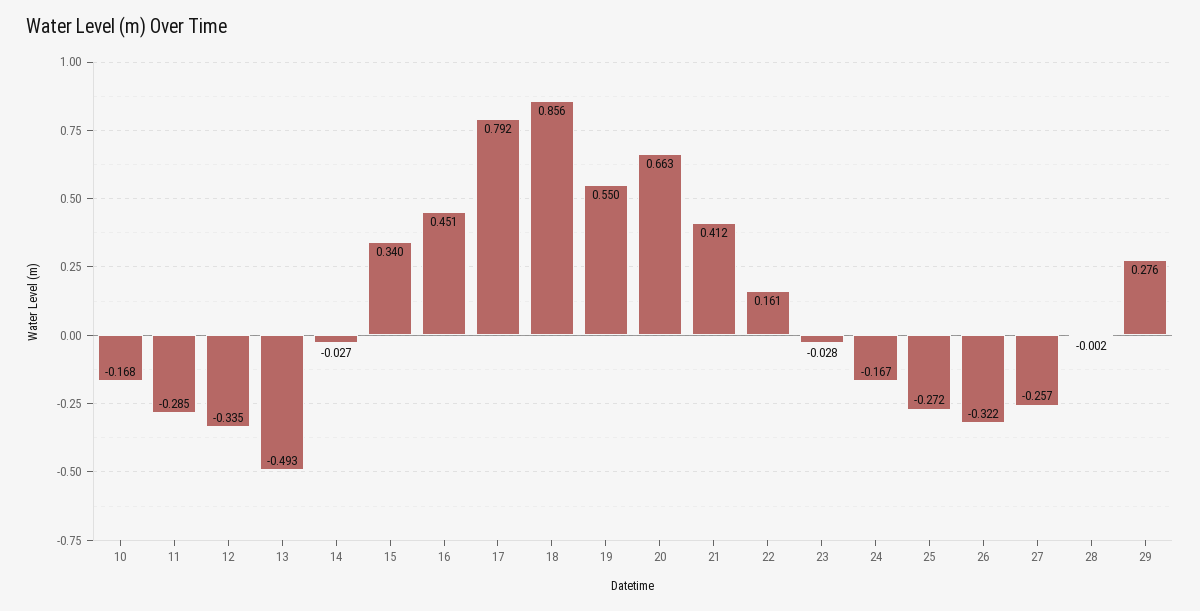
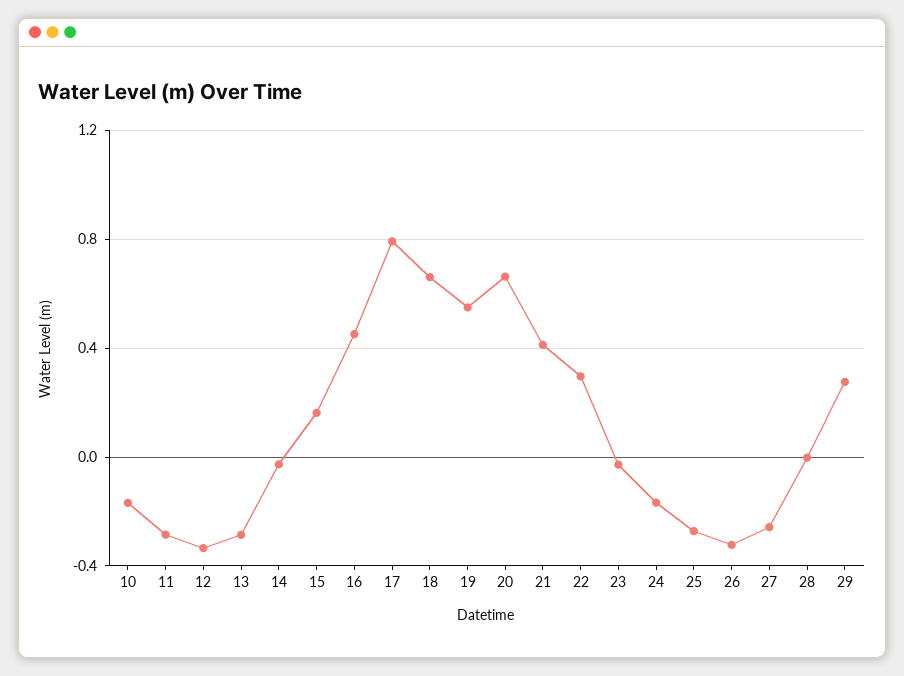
  {
    "10": -0.168,
    "11": -0.285,
    "12": -0.335,
-   "13": -0.493,
+   "13": -0.3,
    "14": -0.027,
-   "15": 0.34,
+   "15": 0.15,
    "16": 0.451,
    "17": 0.792,
-   "18": 0.856,
+   "18": 0.65,
    "19": 0.55,
    "20": 0.663,
    "21": 0.412,
-   "22": 0.161,
+   "22": 0.3,
    "23": -0.028,
    "24": -0.167,
    "25": -0.272,
    "26": -0.322,
    "27": -0.257,
    "28": -0.002,
    "29": 0.276
  }

